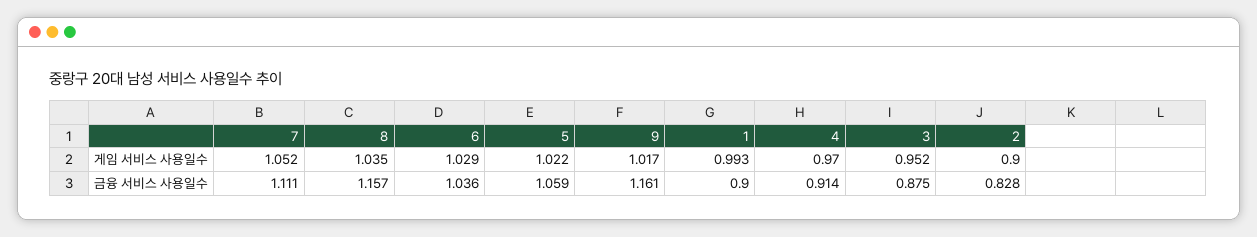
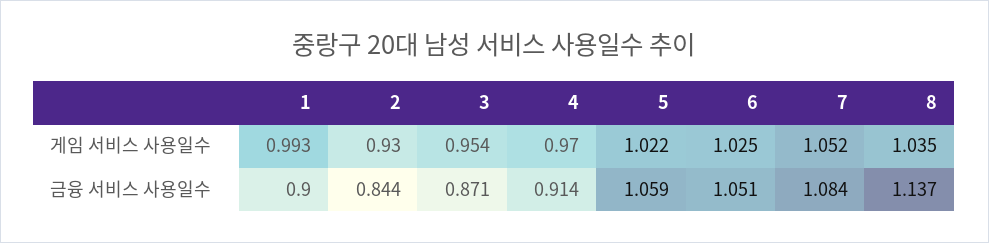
  {
    "7": {
      "게임 서비스 사용일수": 1.052,
-     "금융 서비스 사용일수": 1.111
+     "금융 서비스 사용일수": 1.084
    },
    "8": {
      "게임 서비스 사용일수": 1.035,
-     "금융 서비스 사용일수": 1.157
+     "금융 서비스 사용일수": 1.137
    },
    "6": {
-     "게임 서비스 사용일수": 1.029,
+     "게임 서비스 사용일수": 1.025,
-     "금융 서비스 사용일수": 1.036
+     "금융 서비스 사용일수": 1.051
    },
    "5": {
      "게임 서비스 사용일수": 1.022,
      "금융 서비스 사용일수": 1.059
    },
-   "9": {
-     "게임 서비스 사용일수": 1.017,
-     "금융 서비스 사용일수": 1.161
-   },
    "1": {
      "게임 서비스 사용일수": 0.993,
      "금융 서비스 사용일수": 0.9
    },
    "4": {
      "게임 서비스 사용일수": 0.97,
      "금융 서비스 사용일수": 0.914
    },
    "3": {
-     "게임 서비스 사용일수": 0.952,
+     "게임 서비스 사용일수": 0.954,
-     "금융 서비스 사용일수": 0.875
+     "금융 서비스 사용일수": 0.871
    },
    "2": {
-     "게임 서비스 사용일수": 0.9,
+     "게임 서비스 사용일수": 0.93,
-     "금융 서비스 사용일수": 0.828
+     "금융 서비스 사용일수": 0.844
    }
  }

